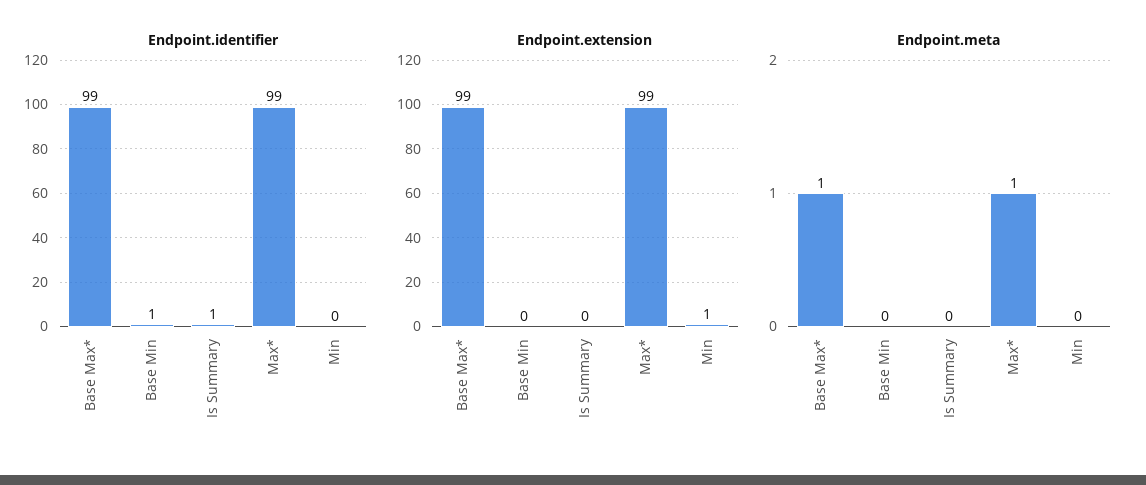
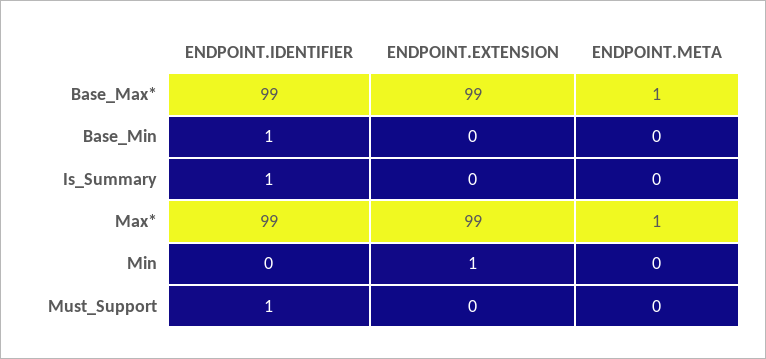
  {
    "Endpoint.identifier": {
      "Base Max*": 99,
      "Base Min": 1,
      "Is Summary": 1,
      "Max*": 99,
-     "Min": 0
+     "Min": 0,
+     "Must_Support": 1
    },
    "Endpoint.extension": {
      "Base Max*": 99,
      "Base Min": 0,
      "Is Summary": 0,
      "Max*": 99,
-     "Min": 1
+     "Min": 1,
+     "Must_Support": 0
    },
    "Endpoint.meta": {
      "Base Max*": 1,
      "Base Min": 0,
      "Is Summary": 0,
      "Max*": 1,
-     "Min": 0
+     "Min": 0,
+     "Must_Support": 0
    }
  }

